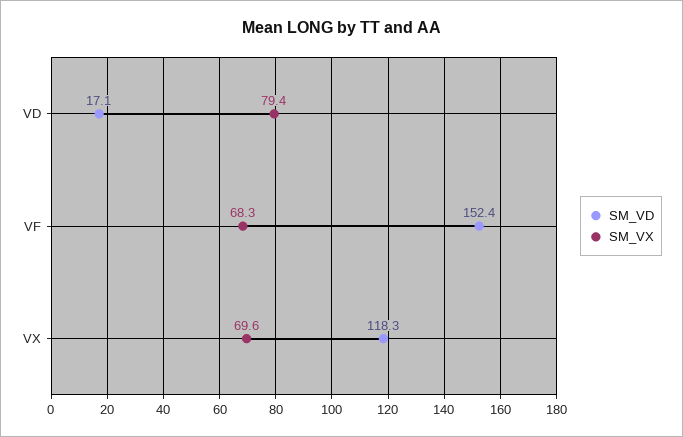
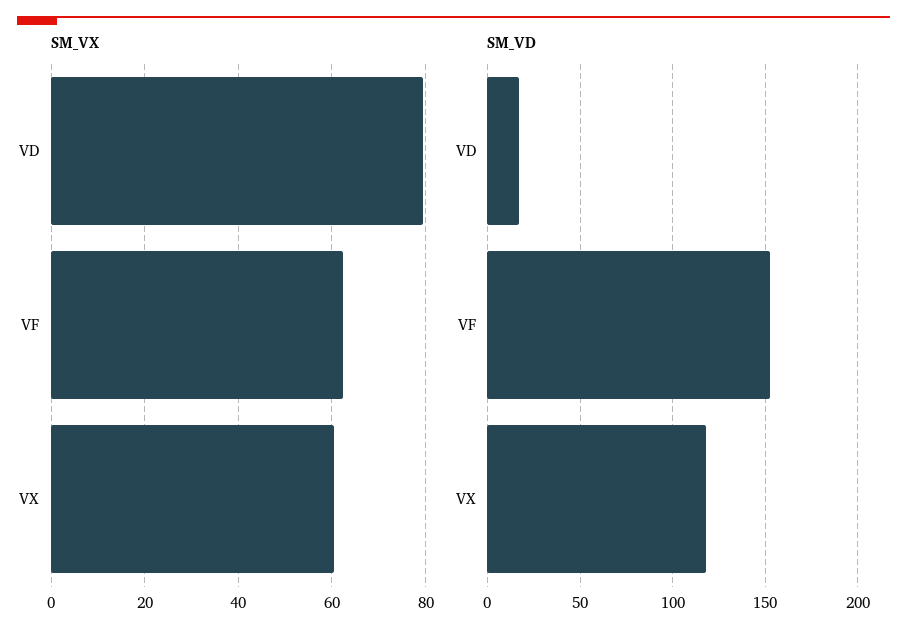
  {
    "SM_VD": {
      "VD": 17.1,
      "VF": 152.4,
      "VX": 118.3
    },
    "SM_VX": {
      "VD": 79.4,
-     "VF": 68.3,
+     "VF": 62,
-     "VX": 69.6
+     "VX": 60
    }
  }

